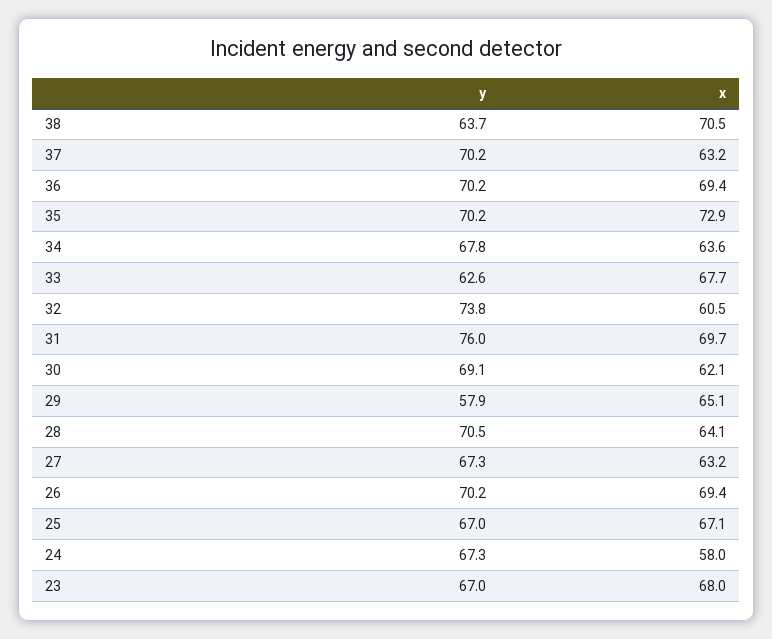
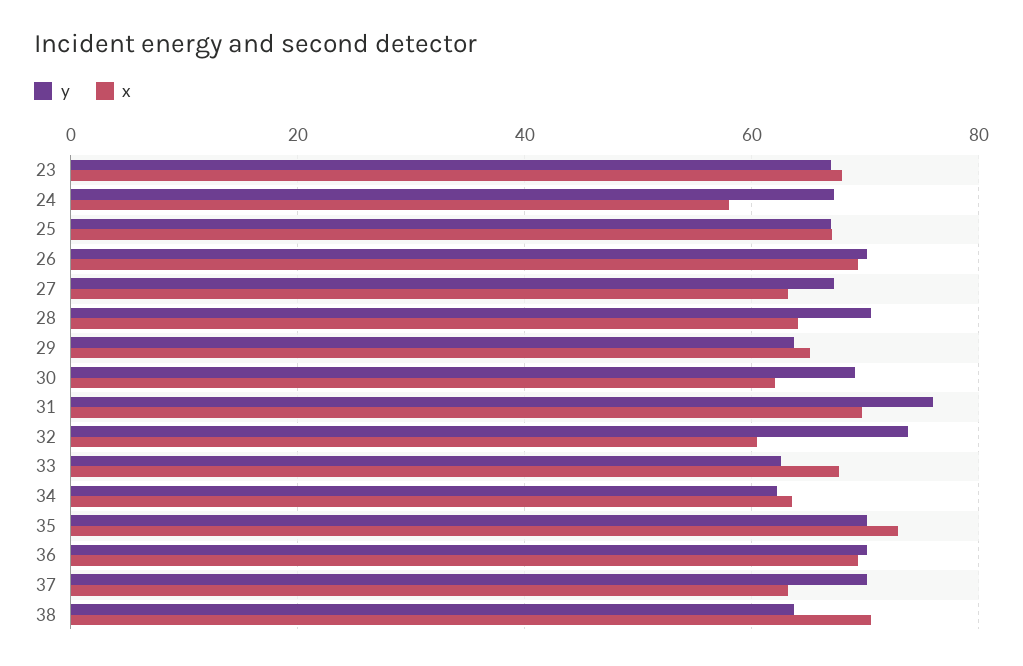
  {
    "y": {
      "38": 63.7,
      "37": 70.2,
      "36": 70.2,
      "35": 70.2,
-     "34": 67.8,
+     "34": 62,
      "33": 62.6,
      "32": 73.8,
      "31": 76,
      "30": 69.1,
-     "29": 57.9,
+     "29": 64,
      "28": 70.5,
      "27": 67.3,
      "26": 70.2,
      "25": 67,
      "24": 67.3,
      "23": 67
    },
    "x": {
      "38": 70.5,
      "37": 63.2,
      "36": 69.4,
      "35": 72.9,
      "34": 63.6,
      "33": 67.7,
      "32": 60.5,
      "31": 69.7,
      "30": 62.1,
      "29": 65.1,
      "28": 64.1,
      "27": 63.2,
      "26": 69.4,
      "25": 67.1,
      "24": 58,
      "23": 68
    }
  }

